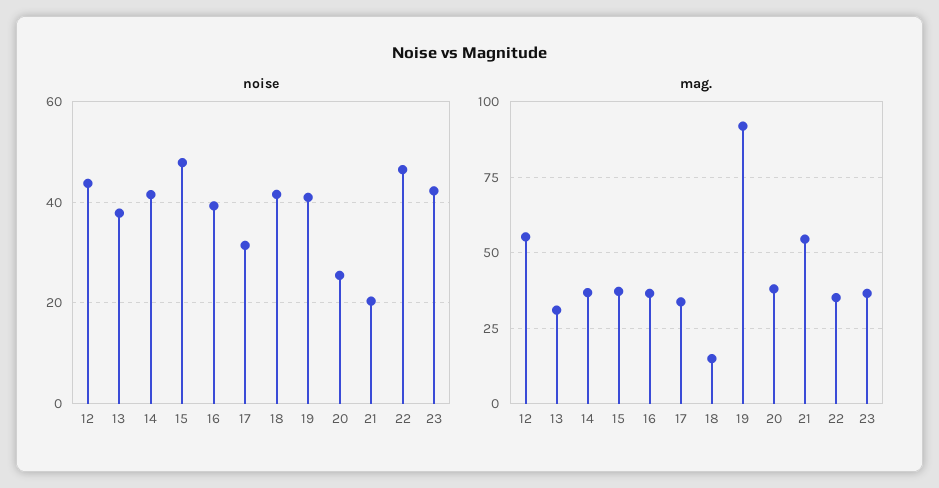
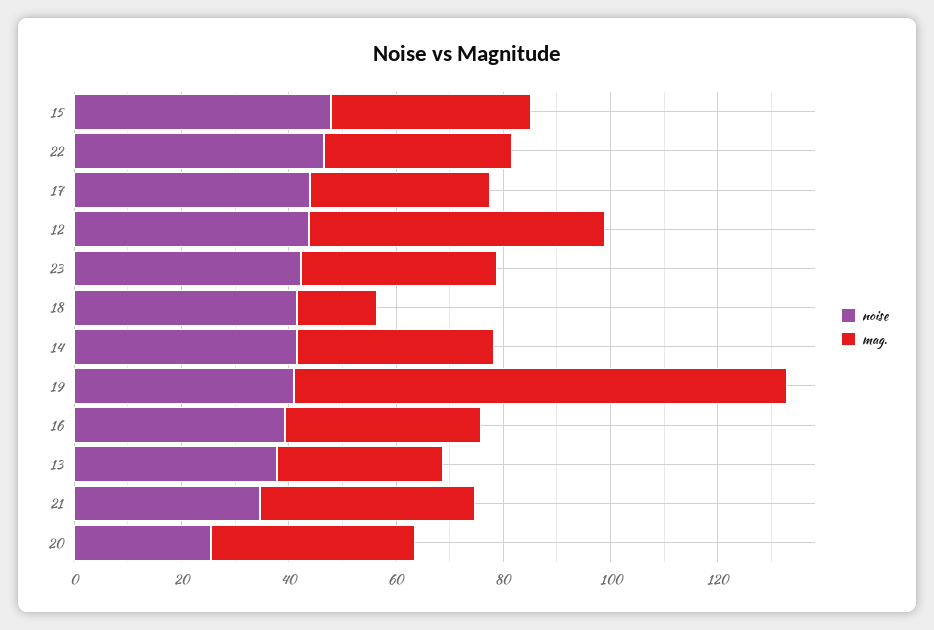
  {
    "noise": {
      "12": 44,
      "13": 38,
      "14": 42,
      "15": 48,
      "16": 40,
-     "17": 32,
+     "17": 45,
      "18": 42,
      "19": 42,
      "20": 26,
-     "21": 20,
+     "21": 35,
      "22": 46,
      "23": 42
    },
    "mag.": {
      "12": 55,
      "13": 30,
      "14": 37.5,
      "15": 37.5,
      "16": 37.5,
      "17": 32.5,
      "18": 15,
      "19": 92.5,
      "20": 37.5,
-     "21": 55,
+     "21": 40,
      "22": 35,
      "23": 37.5
    }
  }

